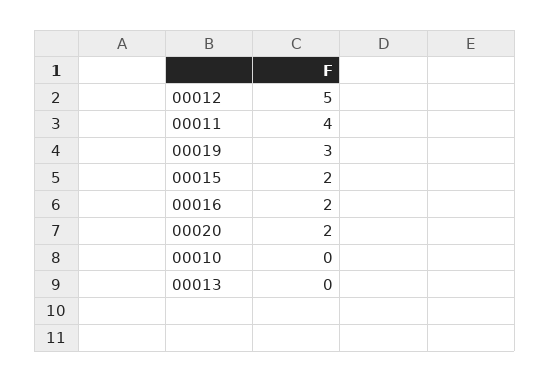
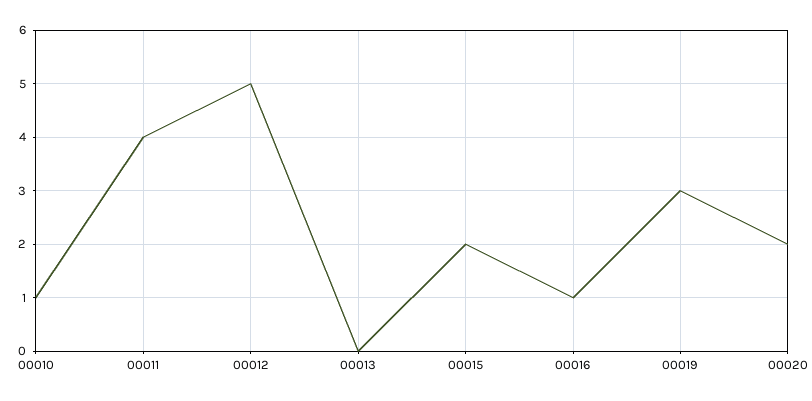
  {
    "00012": 5,
    "00011": 4,
    "00019": 3,
    "00015": 2,
-   "00016": 2,
+   "00016": 1,
    "00020": 2,
-   "00010": 0,
+   "00010": 1,
    "00013": 0
  }

